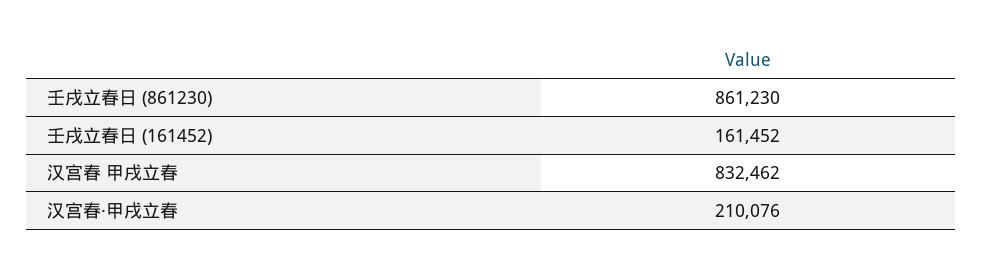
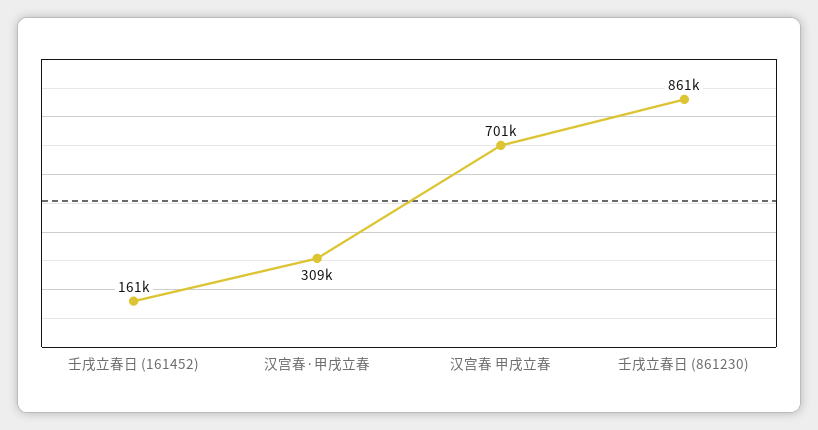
  {
    "壬戌立春日 (861230)": 861230,
    "壬戌立春日 (161452)": 161452,
-   "汉宫春 甲戌立春": 832462,
+   "汉宫春 甲戌立春": 701000,
-   "汉宫春·甲戌立春": 210076
+   "汉宫春·甲戌立春": 309000
  }

